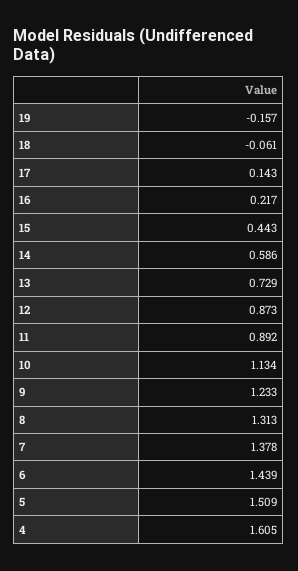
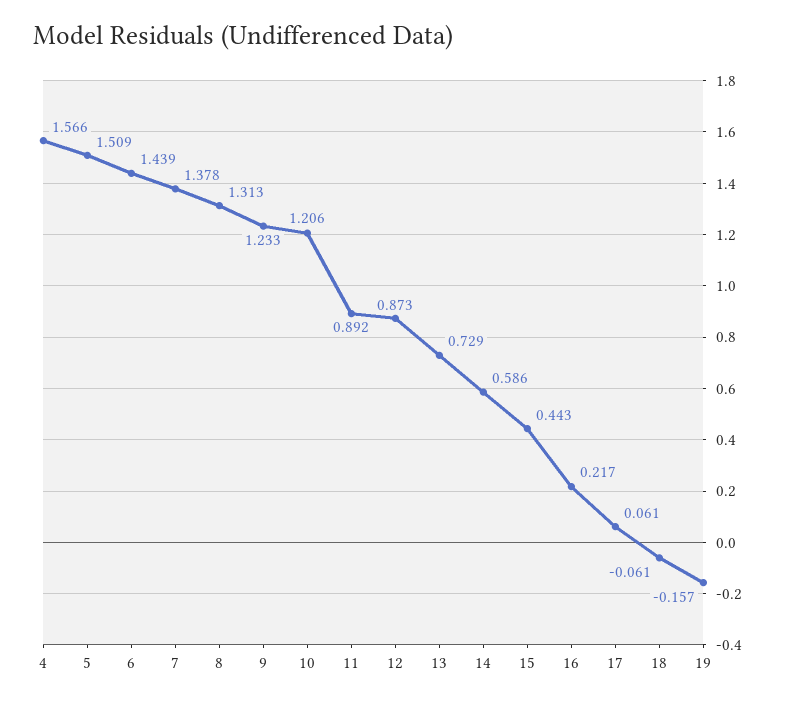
  {
    "19": -0.157,
    "18": -0.061,
-   "17": 0.143,
+   "17": 0.061,
    "16": 0.217,
    "15": 0.443,
    "14": 0.586,
    "13": 0.729,
    "12": 0.873,
    "11": 0.892,
-   "10": 1.134,
+   "10": 1.206,
    "9": 1.233,
    "8": 1.313,
    "7": 1.378,
    "6": 1.439,
    "5": 1.509,
-   "4": 1.605
+   "4": 1.566
  }

